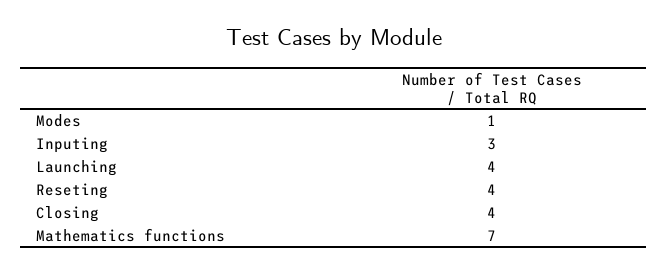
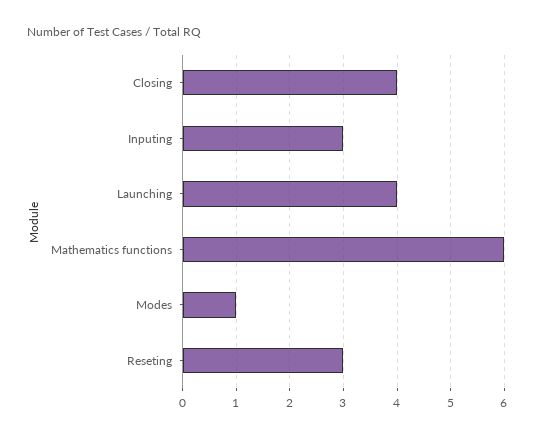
  {
    "Modes": 1,
    "Inputing": 3,
    "Launching": 4,
-   "Reseting": 4,
+   "Reseting": 3,
    "Closing": 4,
-   "Mathematics functions": 7
+   "Mathematics functions": 6
  }

